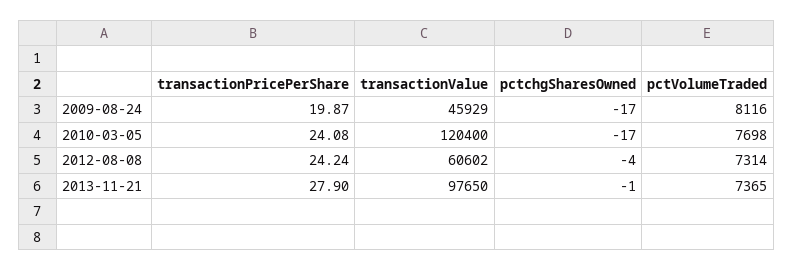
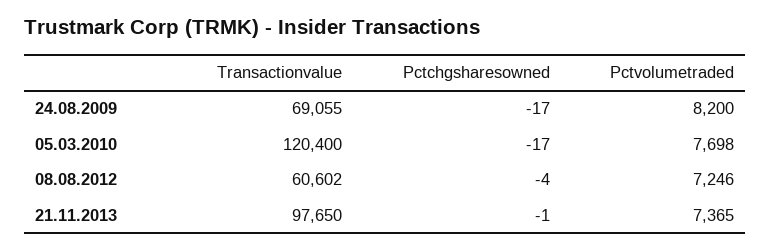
  {
-   "transactionPricePerShare": {
-     "2009-08-24": 19.87,
-     "2010-03-05": 24.08,
-     "2012-08-08": 24.24,
-     "2013-11-21": 27.9
-   },
    "transactionValue": {
-     "2009-08-24": 45929,
+     "2009-08-24": 69055,
      "2010-03-05": 120400,
      "2012-08-08": 60602,
      "2013-11-21": 97650
    },
    "pctchgSharesOwned": {
      "2009-08-24": -17,
      "2010-03-05": -17,
      "2012-08-08": -4,
      "2013-11-21": -1
    },
    "pctVolumeTraded": {
-     "2009-08-24": 8116,
+     "2009-08-24": 8200,
      "2010-03-05": 7698,
-     "2012-08-08": 7314,
+     "2012-08-08": 7246,
      "2013-11-21": 7365
    }
  }

